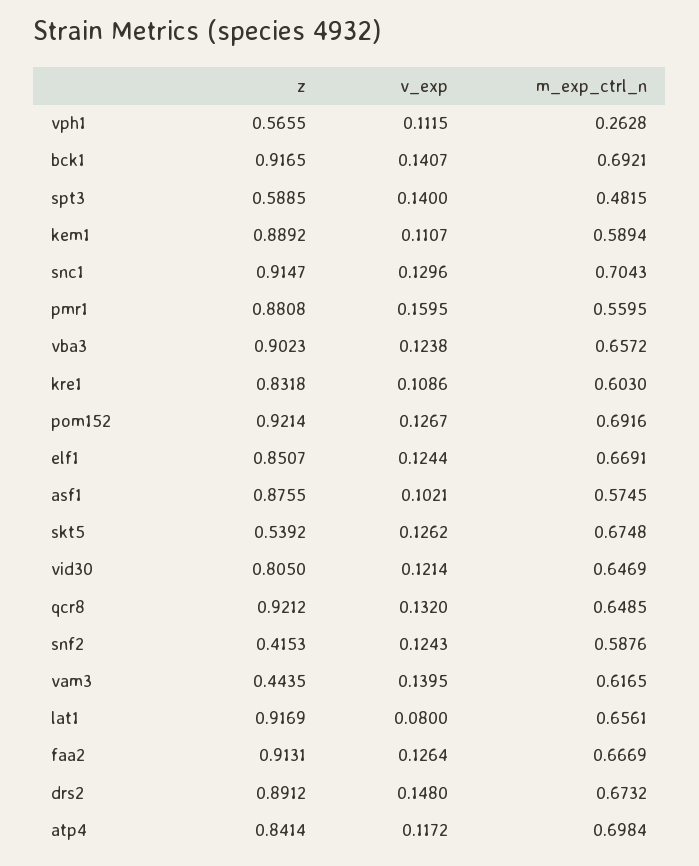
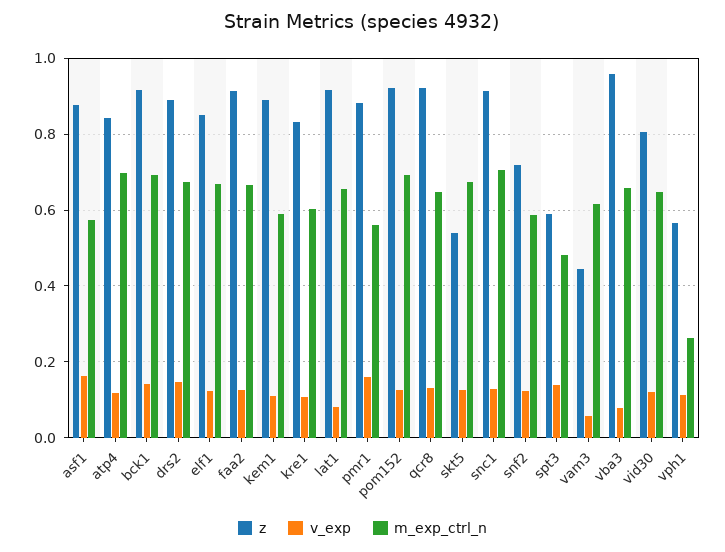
  {
    "z": {
      "vph1": 0.5655,
      "bck1": 0.9165,
      "spt3": 0.5885,
      "kem1": 0.8892,
      "snc1": 0.9147,
      "pmr1": 0.8808,
-     "vba3": 0.9023,
+     "vba3": 0.96,
      "kre1": 0.8318,
      "pom152": 0.9214,
      "elf1": 0.8507,
      "asf1": 0.8755,
      "skt5": 0.5392,
      "vid30": 0.805,
      "qcr8": 0.9212,
-     "snf2": 0.4153,
+     "snf2": 0.72,
      "vam3": 0.4435,
      "lat1": 0.9169,
      "faa2": 0.9131,
      "drs2": 0.8912,
      "atp4": 0.8414
    },
    "v_exp": {
      "vph1": 0.1115,
      "bck1": 0.1407,
      "spt3": 0.14,
      "kem1": 0.1107,
      "snc1": 0.1296,
      "pmr1": 0.1595,
-     "vba3": 0.1238,
+     "vba3": 0.08,
      "kre1": 0.1086,
      "pom152": 0.1267,
      "elf1": 0.1244,
-     "asf1": 0.1021,
+     "asf1": 0.16,
      "skt5": 0.1262,
      "vid30": 0.1214,
      "qcr8": 0.132,
      "snf2": 0.1243,
-     "vam3": 0.1395,
+     "vam3": 0.06,
      "lat1": 0.08,
      "faa2": 0.1264,
      "drs2": 0.148,
      "atp4": 0.1172
    },
    "m_exp_ctrl_n": {
      "vph1": 0.2628,
      "bck1": 0.6921,
      "spt3": 0.4815,
      "kem1": 0.5894,
      "snc1": 0.7043,
      "pmr1": 0.5595,
      "vba3": 0.6572,
      "kre1": 0.603,
      "pom152": 0.6916,
      "elf1": 0.6691,
      "asf1": 0.5745,
      "skt5": 0.6748,
      "vid30": 0.6469,
      "qcr8": 0.6485,
      "snf2": 0.5876,
      "vam3": 0.6165,
      "lat1": 0.6561,
      "faa2": 0.6669,
      "drs2": 0.6732,
      "atp4": 0.6984
    }
  }

